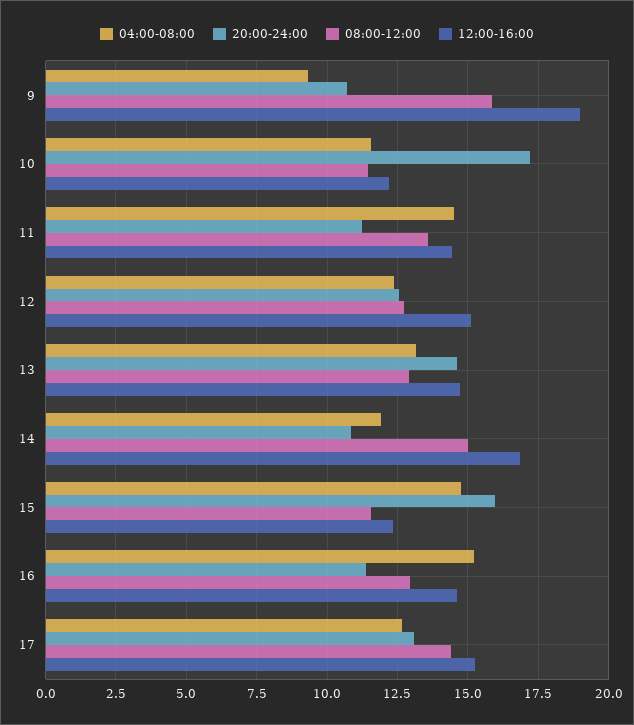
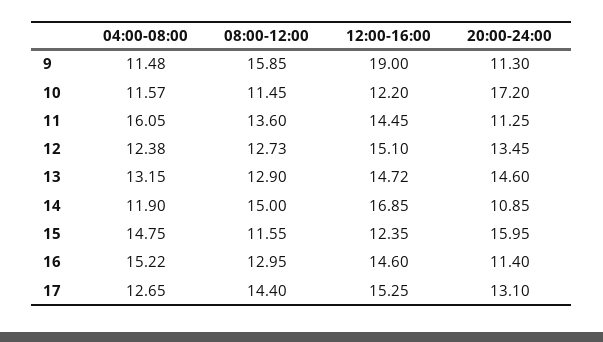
  {
    "04:00-08:00": {
-     "9": 9.25,
+     "9": 11.48,
      "10": 11.57,
-     "11": 14.5,
+     "11": 16.05,
      "12": 12.38,
      "13": 13.15,
      "14": 11.9,
      "15": 14.75,
      "16": 15.22,
      "17": 12.65
    },
    "20:00-24:00": {
-     "9": 10.75,
+     "9": 11.3,
      "10": 17.2,
      "11": 11.25,
-     "12": 12.5,
+     "12": 13.45,
      "13": 14.6,
      "14": 10.85,
      "15": 15.95,
      "16": 11.4,
      "17": 13.1
    },
    "08:00-12:00": {
      "9": 15.85,
      "10": 11.45,
      "11": 13.6,
      "12": 12.73,
      "13": 12.9,
      "14": 15,
      "15": 11.55,
      "16": 12.95,
      "17": 14.4
    },
    "12:00-16:00": {
      "9": 19,
      "10": 12.2,
      "11": 14.45,
      "12": 15.1,
      "13": 14.72,
      "14": 16.85,
      "15": 12.35,
      "16": 14.6,
      "17": 15.25
    }
  }

